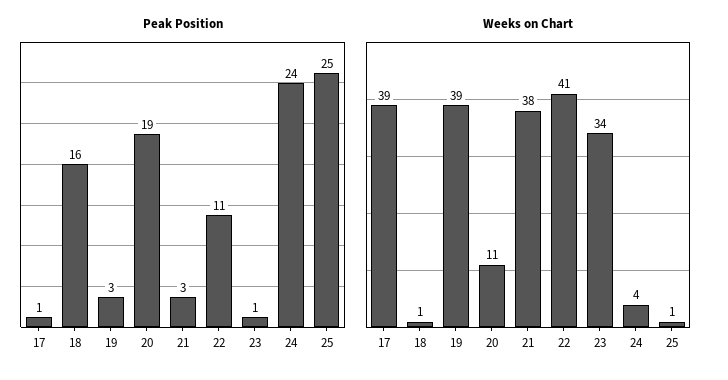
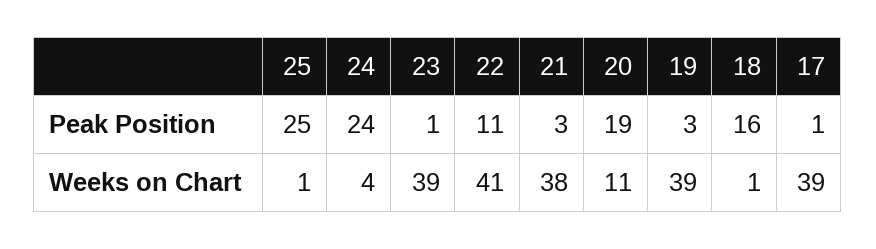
  {
    "Peak Position": {
      "17": 1,
      "18": 16,
      "19": 3,
      "20": 19,
      "21": 3,
      "22": 11,
      "23": 1,
      "24": 24,
      "25": 25
    },
    "Weeks on Chart": {
      "17": 39,
      "18": 1,
      "19": 39,
      "20": 11,
      "21": 38,
      "22": 41,
-     "23": 34,
+     "23": 39,
      "24": 4,
      "25": 1
    }
  }

